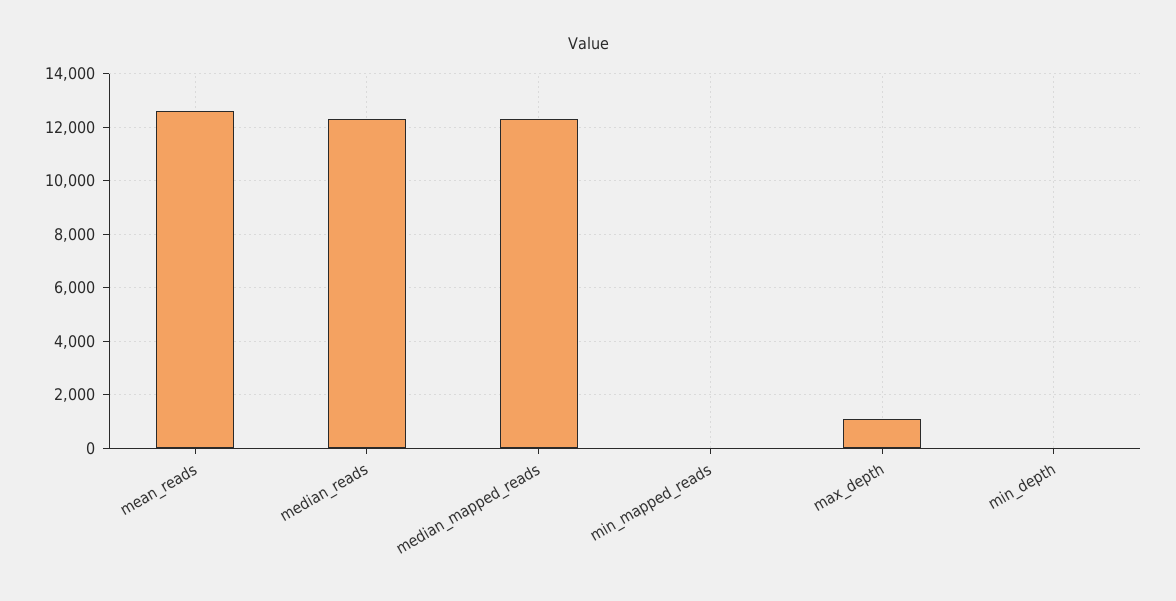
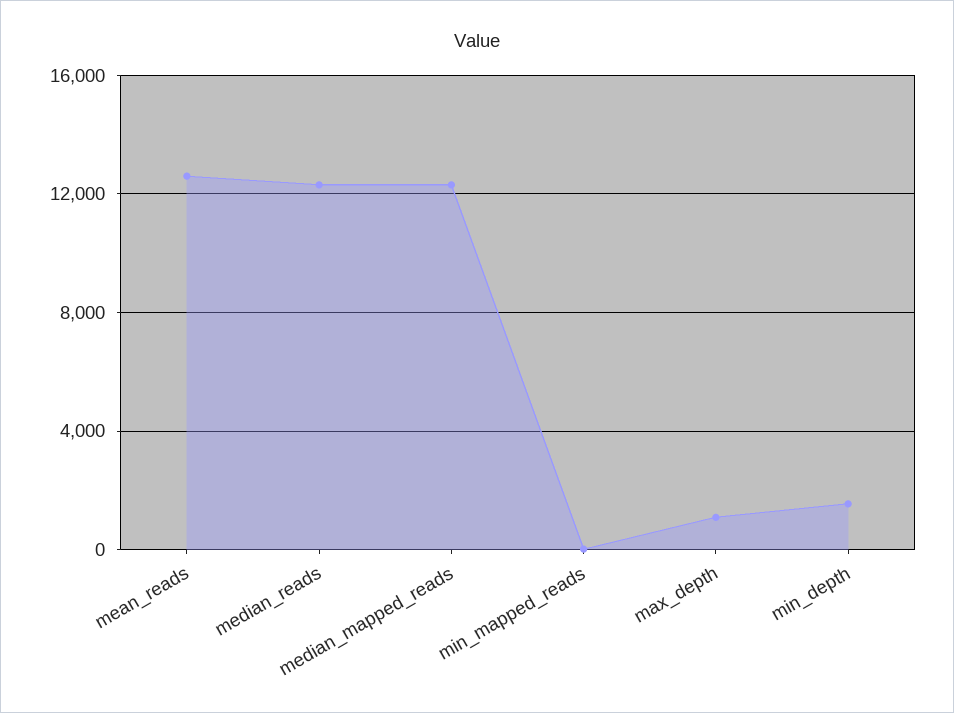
  {
    "mean_reads": 12500,
    "median_reads": 12250,
    "median_mapped_reads": 12250,
    "min_mapped_reads": 0,
    "max_depth": 1000,
-   "min_depth": 0
+   "min_depth": 1500
  }

